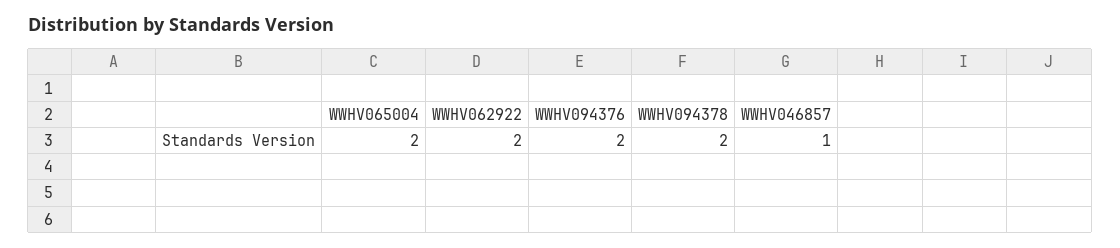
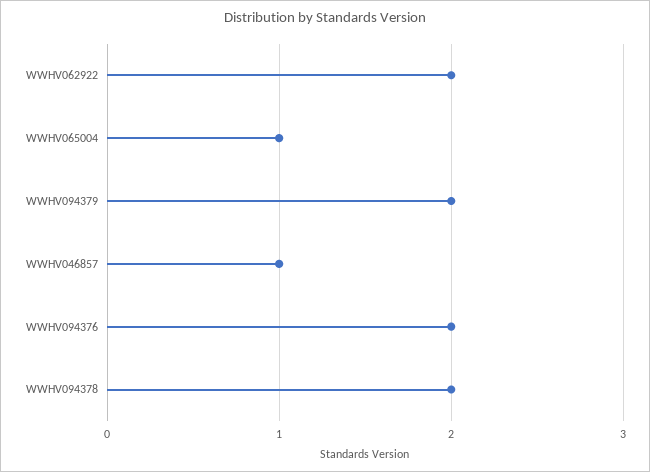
  {
-   "WWHV065004": 2,
+   "WWHV065004": 1,
    "WWHV062922": 2,
    "WWHV094376": 2,
    "WWHV094378": 2,
-   "WWHV046857": 1
+   "WWHV046857": 1,
+   "WWHV094379": 2
  }

